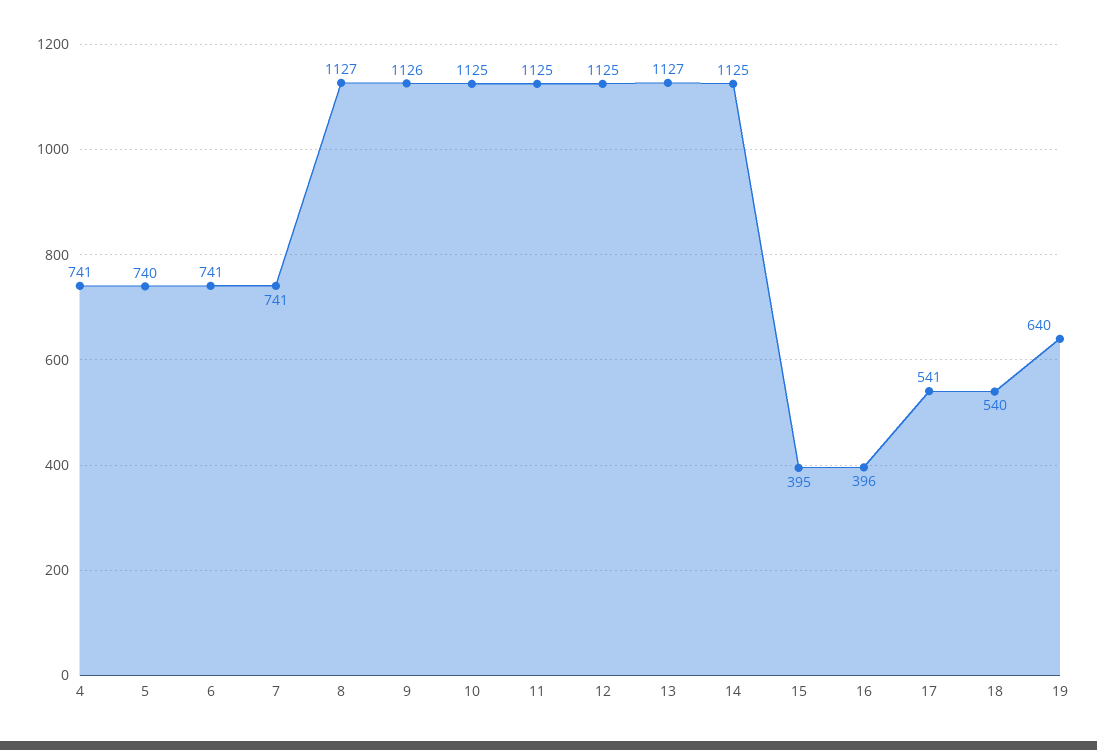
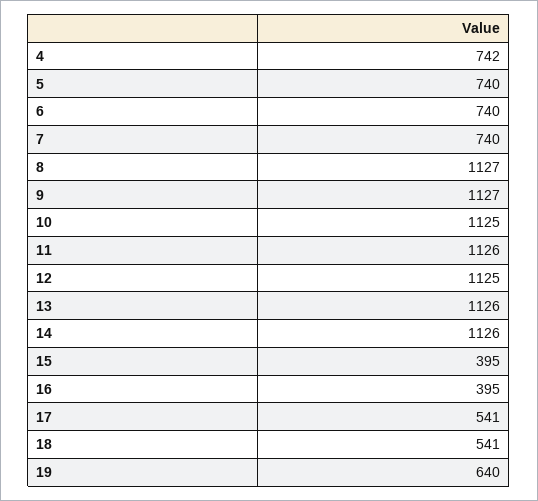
  {
-   "4": 741,
+   "4": 742,
    "5": 740,
-   "6": 741,
+   "6": 740,
-   "7": 741,
+   "7": 740,
    "8": 1127,
-   "9": 1126,
+   "9": 1127,
    "10": 1125,
-   "11": 1125,
+   "11": 1126,
    "12": 1125,
-   "13": 1127,
+   "13": 1126,
-   "14": 1125,
+   "14": 1126,
    "15": 395,
-   "16": 396,
+   "16": 395,
    "17": 541,
-   "18": 540,
+   "18": 541,
    "19": 640
  }

